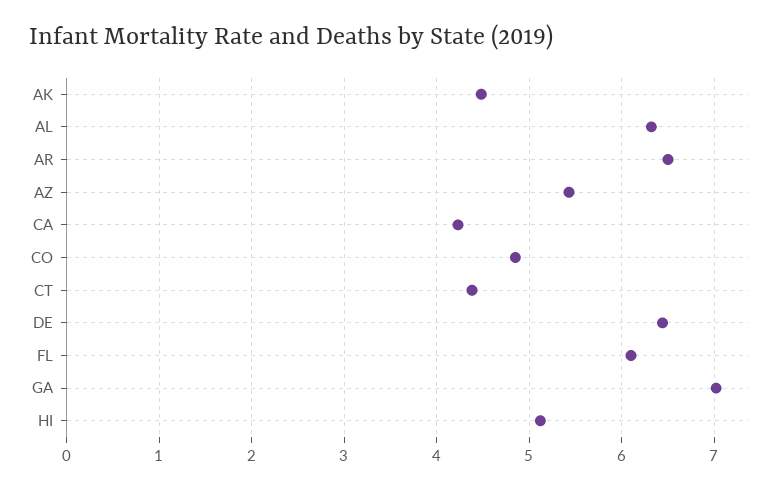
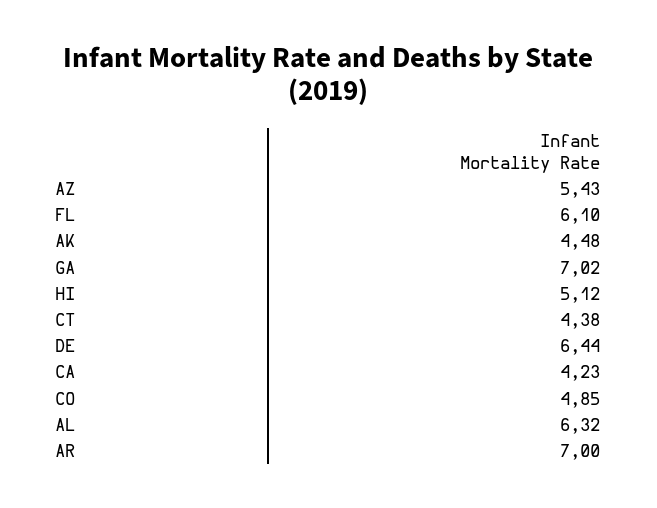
  {
    "AK": 4.48,
    "AL": 6.32,
-   "AR": 6.5,
+   "AR": 7,
    "AZ": 5.43,
    "CA": 4.23,
    "CO": 4.85,
    "CT": 4.38,
    "DE": 6.44,
    "FL": 6.1,
    "GA": 7.02,
    "HI": 5.12
  }

